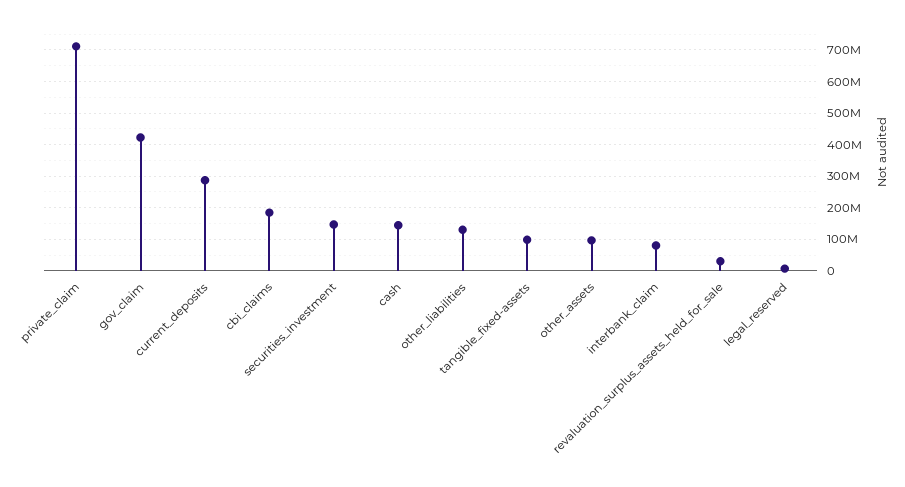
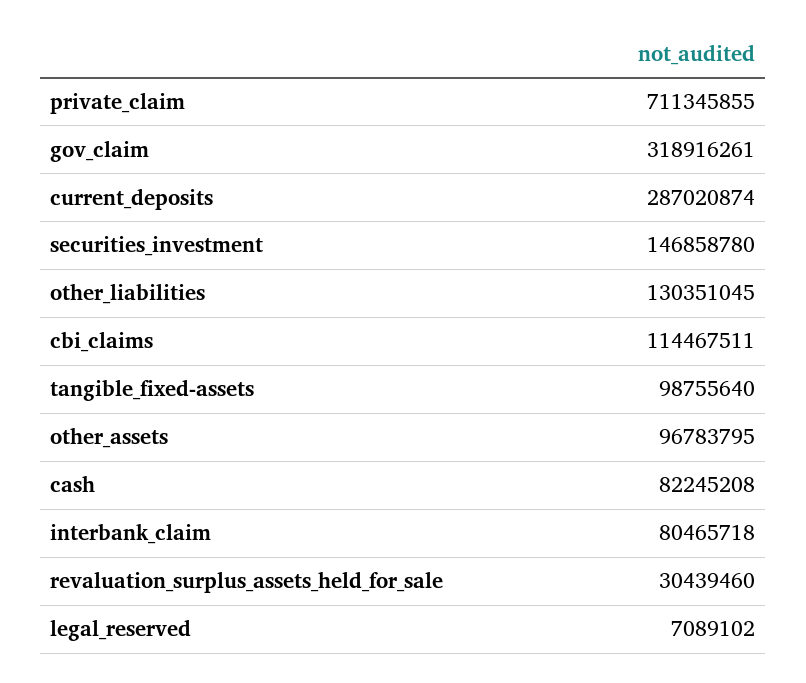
  {
    "private_claim": 711345855,
-   "gov_claim": 420000000,
+   "gov_claim": 318916261,
    "current_deposits": 287020874,
-   "cbi_claims": 180000000,
+   "cbi_claims": 114467511,
    "securities_investment": 146858780,
-   "cash": 140000000,
+   "cash": 82245208,
    "other_liabilities": 130351045,
    "tangible_fixed-assets": 98755640,
    "other_assets": 96783795,
    "interbank_claim": 80465718,
    "revaluation_surplus_assets_held_for_sale": 30439460,
    "legal_reserved": 7089102
  }

